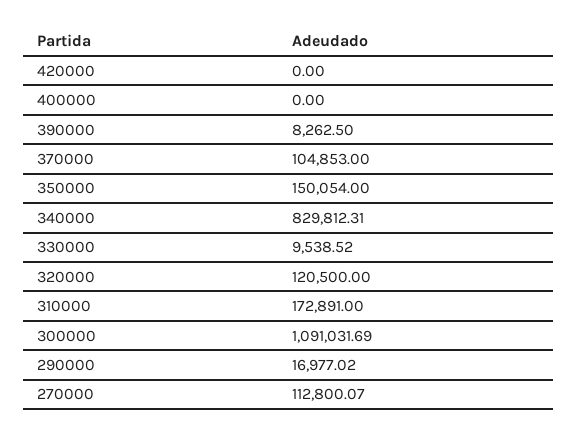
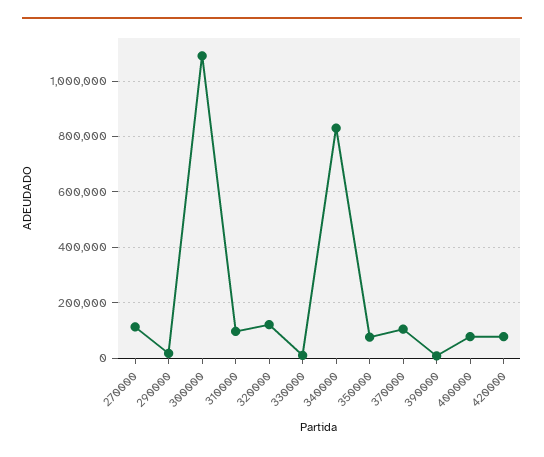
  {
-   "420000": 0,
+   "420000": 75000,
-   "400000": 0,
+   "400000": 75000,
    "390000": 8262.5,
    "370000": 104853,
-   "350000": 150054,
+   "350000": 75000,
    "340000": 829812.31,
    "330000": 9538.52,
    "320000": 120500,
-   "310000": 172891,
+   "310000": 100000,
    "300000": 1091031.69,
    "290000": 16977.02,
    "270000": 112800.07
  }

